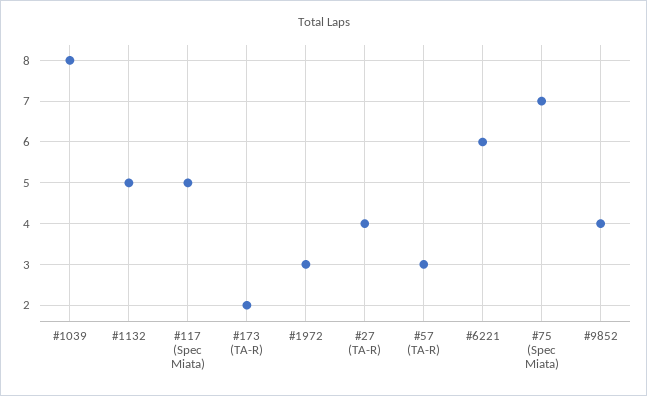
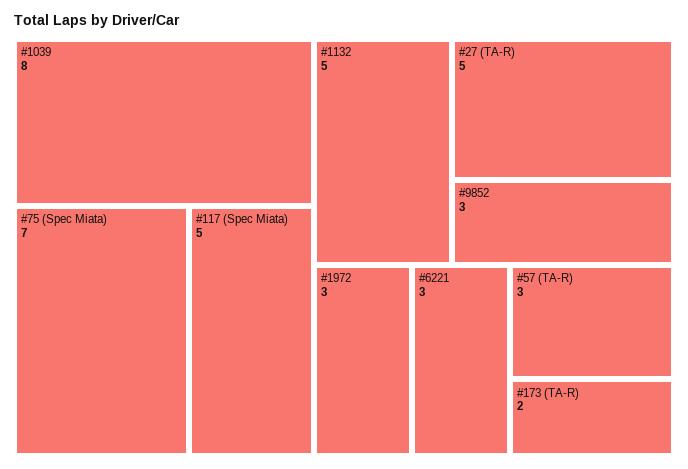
  {
    "#1039": 8,
    "#1132": 5,
    "#117 (Spec Miata)": 5,
    "#173 (TA-R)": 2,
    "#1972": 3,
-   "#27 (TA-R)": 4,
+   "#27 (TA-R)": 5,
    "#57 (TA-R)": 3,
-   "#6221": 6,
+   "#6221": 3,
    "#75 (Spec Miata)": 7,
-   "#9852": 4
+   "#9852": 3
  }

